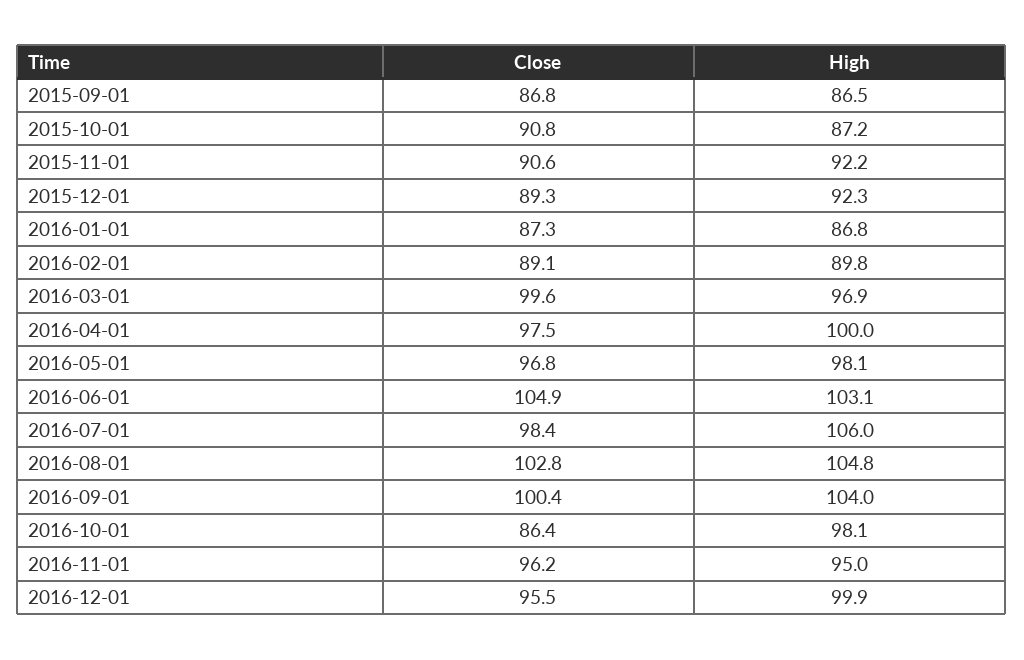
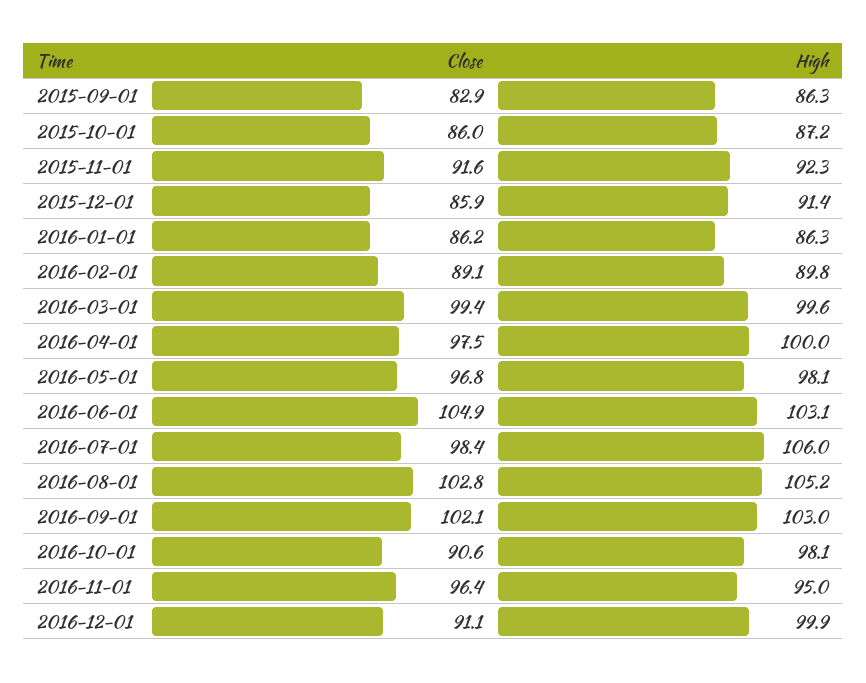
  {
    "Close": {
-     "2015-09-01": 86.8,
+     "2015-09-01": 82.9,
-     "2015-10-01": 90.8,
+     "2015-10-01": 86,
-     "2015-11-01": 90.6,
+     "2015-11-01": 91.6,
-     "2015-12-01": 89.3,
+     "2015-12-01": 85.9,
-     "2016-01-01": 87.3,
+     "2016-01-01": 86.2,
      "2016-02-01": 89.1,
-     "2016-03-01": 99.6,
+     "2016-03-01": 99.4,
      "2016-04-01": 97.5,
      "2016-05-01": 96.8,
      "2016-06-01": 104.9,
      "2016-07-01": 98.4,
      "2016-08-01": 102.8,
-     "2016-09-01": 100.4,
+     "2016-09-01": 102.1,
-     "2016-10-01": 86.4,
+     "2016-10-01": 90.6,
-     "2016-11-01": 96.2,
+     "2016-11-01": 96.4,
-     "2016-12-01": 95.5
+     "2016-12-01": 91.1
    },
    "High": {
-     "2015-09-01": 86.5,
+     "2015-09-01": 86.3,
      "2015-10-01": 87.2,
-     "2015-11-01": 92.2,
+     "2015-11-01": 92.3,
-     "2015-12-01": 92.3,
+     "2015-12-01": 91.4,
-     "2016-01-01": 86.8,
+     "2016-01-01": 86.3,
      "2016-02-01": 89.8,
-     "2016-03-01": 96.9,
+     "2016-03-01": 99.6,
      "2016-04-01": 100,
      "2016-05-01": 98.1,
      "2016-06-01": 103.1,
      "2016-07-01": 106,
-     "2016-08-01": 104.8,
+     "2016-08-01": 105.2,
-     "2016-09-01": 104,
+     "2016-09-01": 103,
      "2016-10-01": 98.1,
      "2016-11-01": 95,
      "2016-12-01": 99.9
    }
  }

